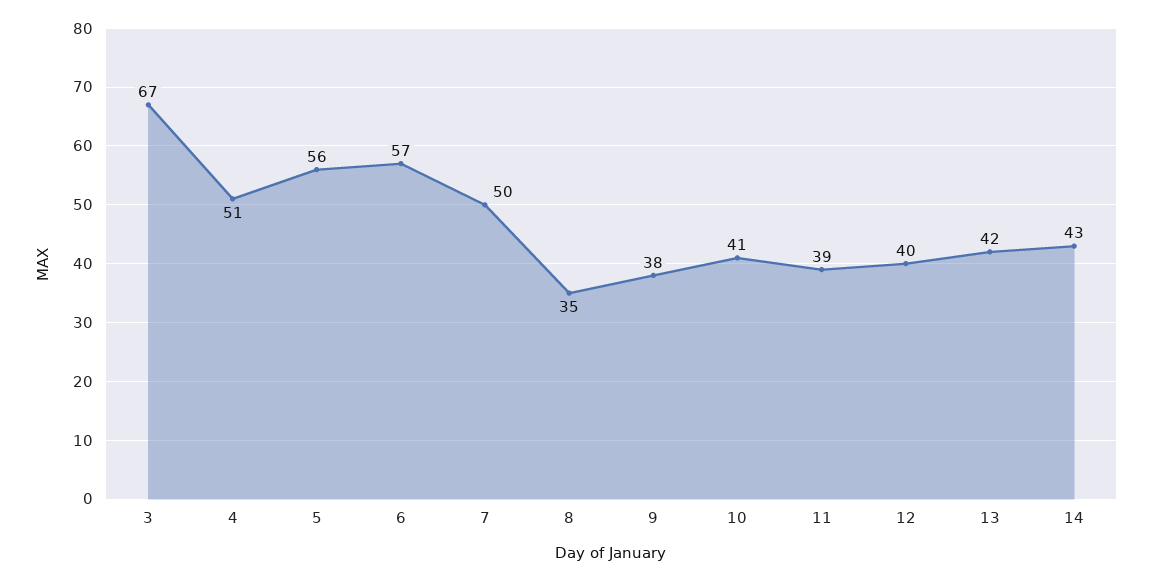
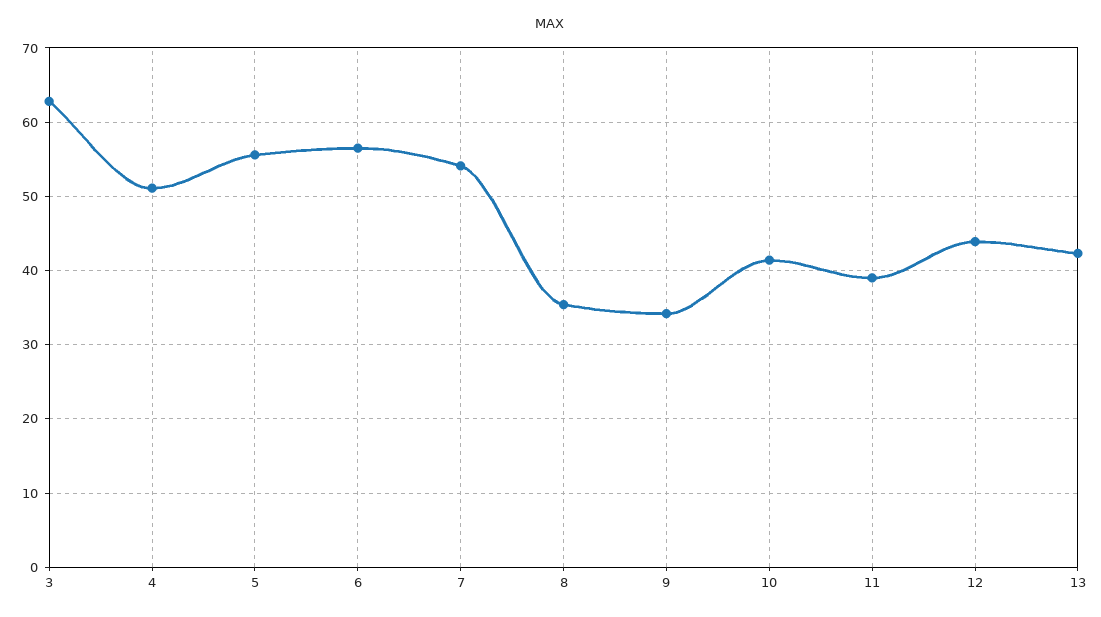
  {
-   "3": 67,
+   "3": 63,
    "4": 51,
    "5": 56,
    "6": 57,
-   "7": 50,
+   "7": 54,
    "8": 35,
-   "9": 38,
+   "9": 34,
    "10": 41,
    "11": 39,
-   "12": 40,
+   "12": 44,
-   "13": 42,
+   "13": 42
-   "14": 43
  }

